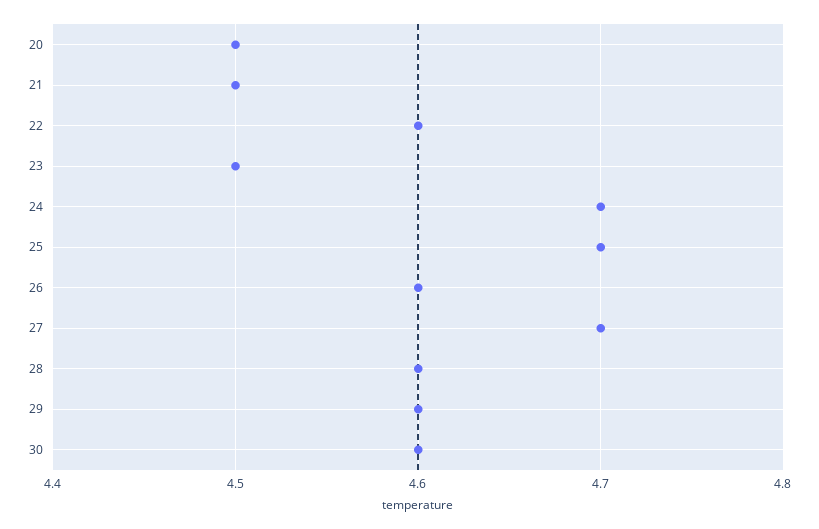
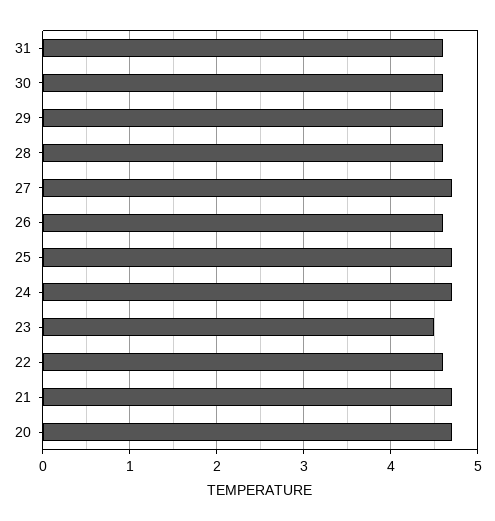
  {
-   "20": 4.5,
+   "20": 4.7,
-   "21": 4.5,
+   "21": 4.7,
    "22": 4.6,
    "23": 4.5,
    "24": 4.7,
    "25": 4.7,
    "26": 4.6,
    "27": 4.7,
    "28": 4.6,
    "29": 4.6,
-   "30": 4.6
+   "30": 4.6,
+   "31": 4.6
  }

